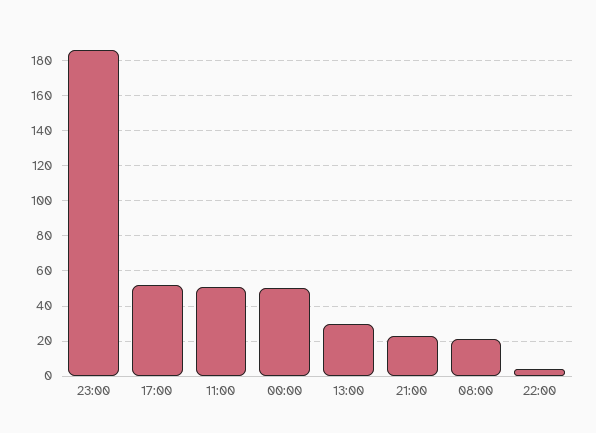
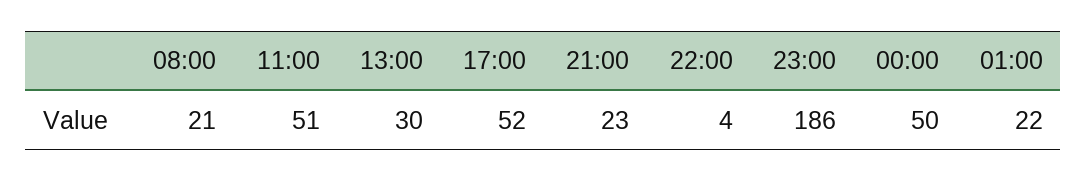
  {
    "23:00": 186,
    "17:00": 52,
    "11:00": 51,
    "00:00": 50,
    "13:00": 30,
    "21:00": 23,
    "08:00": 21,
-   "22:00": 4
+   "22:00": 4,
+   "01:00": 22
  }

